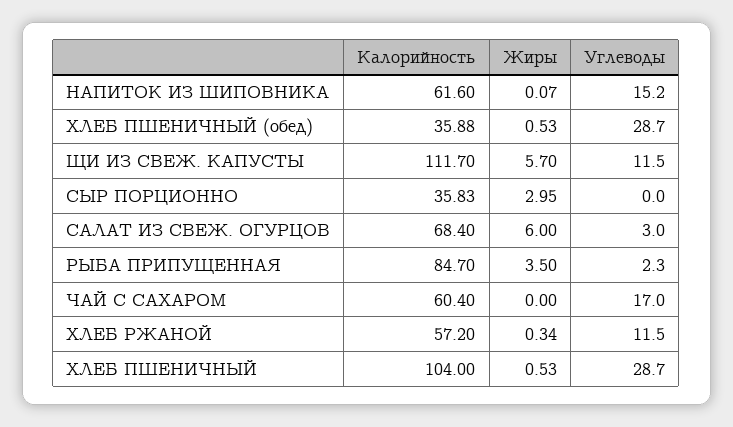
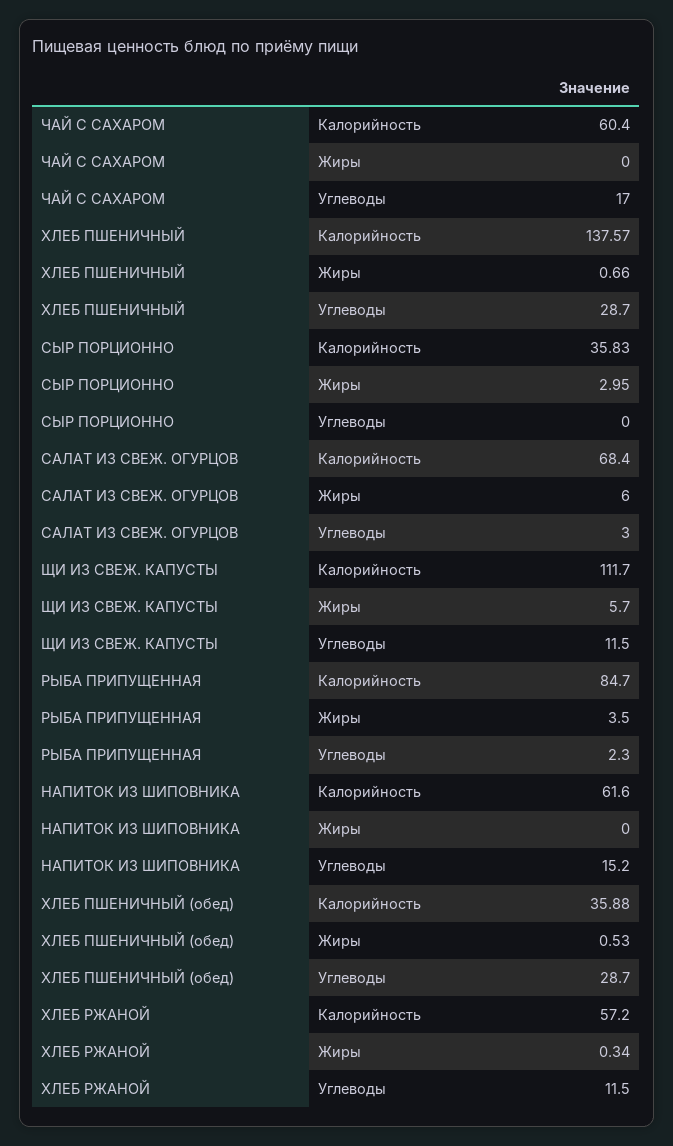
  {
    "Калорийность": {
      "НАПИТОК ИЗ ШИПОВНИКА": 61.6,
      "ХЛЕБ ПШЕНИЧНЫЙ (обед)": 35.88,
      "ЩИ ИЗ СВЕЖ. КАПУСТЫ": 111.7,
      "СЫР ПОРЦИОННО": 35.83,
      "САЛАТ ИЗ СВЕЖ. ОГУРЦОВ": 68.4,
      "РЫБА ПРИПУЩЕННАЯ": 84.7,
      "ЧАЙ С САХАРОМ": 60.4,
      "ХЛЕБ РЖАНОЙ": 57.2,
-     "ХЛЕБ ПШЕНИЧНЫЙ": 104
+     "ХЛЕБ ПШЕНИЧНЫЙ": 137.57
    },
    "Жиры": {
-     "НАПИТОК ИЗ ШИПОВНИКА": 0.07,
+     "НАПИТОК ИЗ ШИПОВНИКА": 0,
      "ХЛЕБ ПШЕНИЧНЫЙ (обед)": 0.53,
      "ЩИ ИЗ СВЕЖ. КАПУСТЫ": 5.7,
      "СЫР ПОРЦИОННО": 2.95,
      "САЛАТ ИЗ СВЕЖ. ОГУРЦОВ": 6,
      "РЫБА ПРИПУЩЕННАЯ": 3.5,
      "ЧАЙ С САХАРОМ": 0,
      "ХЛЕБ РЖАНОЙ": 0.34,
-     "ХЛЕБ ПШЕНИЧНЫЙ": 0.53
+     "ХЛЕБ ПШЕНИЧНЫЙ": 0.66
    },
    "Углеводы": {
      "НАПИТОК ИЗ ШИПОВНИКА": 15.2,
      "ХЛЕБ ПШЕНИЧНЫЙ (обед)": 28.7,
      "ЩИ ИЗ СВЕЖ. КАПУСТЫ": 11.5,
      "СЫР ПОРЦИОННО": 0,
      "САЛАТ ИЗ СВЕЖ. ОГУРЦОВ": 3,
      "РЫБА ПРИПУЩЕННАЯ": 2.3,
      "ЧАЙ С САХАРОМ": 17,
      "ХЛЕБ РЖАНОЙ": 11.5,
      "ХЛЕБ ПШЕНИЧНЫЙ": 28.7
    }
  }

